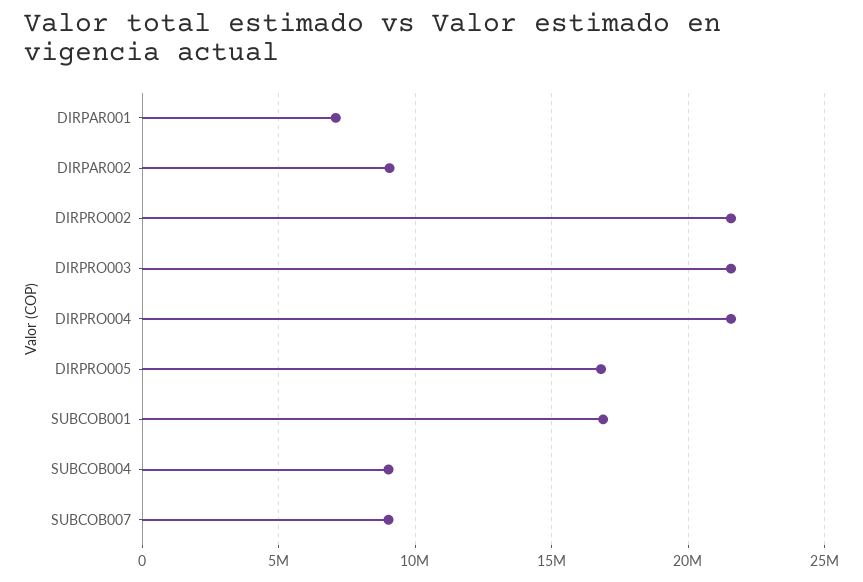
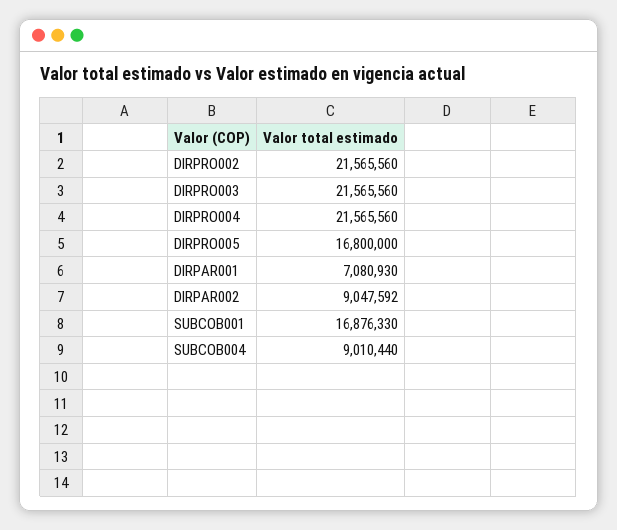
  {
    "DIRPAR001": 7080930,
    "DIRPAR002": 9047592,
    "DIRPRO002": 21565560,
    "DIRPRO003": 21565560,
    "DIRPRO004": 21565560,
    "DIRPRO005": 16800000,
    "SUBCOB001": 16876330,
-   "SUBCOB004": 9010440,
+   "SUBCOB004": 9010440
-   "SUBCOB007": 9000000
  }

